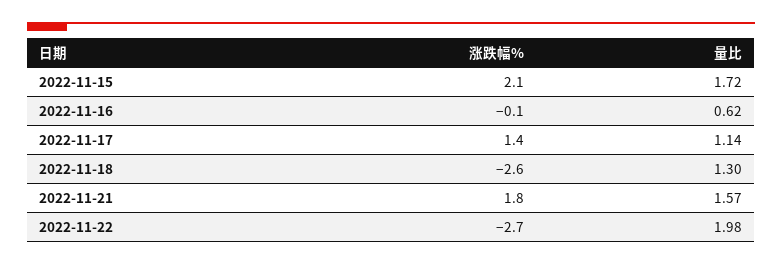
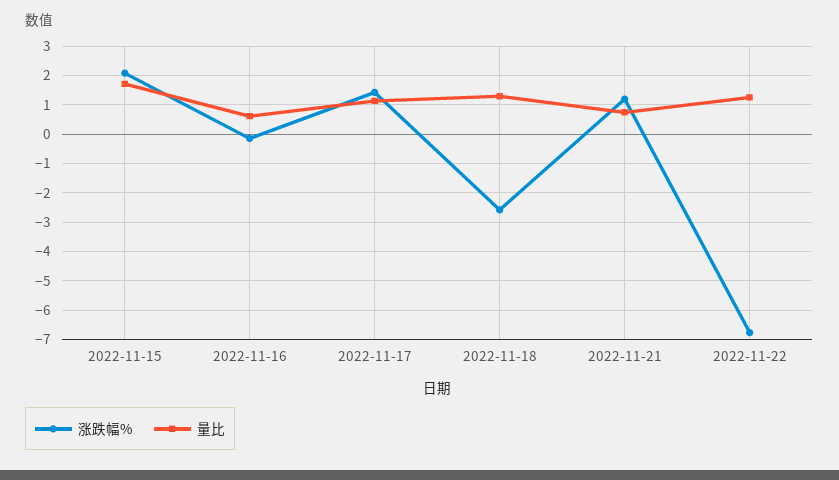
  {
    "涨跌幅%": {
      "2022-11-15": 2.1,
      "2022-11-16": -0.1,
      "2022-11-17": 1.4,
      "2022-11-18": -2.6,
-     "2022-11-21": 1.8,
+     "2022-11-21": 1.25,
-     "2022-11-22": -2.7
+     "2022-11-22": -6.75
    },
    "量比": {
      "2022-11-15": 1.72,
      "2022-11-16": 0.62,
      "2022-11-17": 1.14,
      "2022-11-18": 1.3,
-     "2022-11-21": 1.57,
+     "2022-11-21": 0.75,
-     "2022-11-22": 1.98
+     "2022-11-22": 1.25
    }
  }

